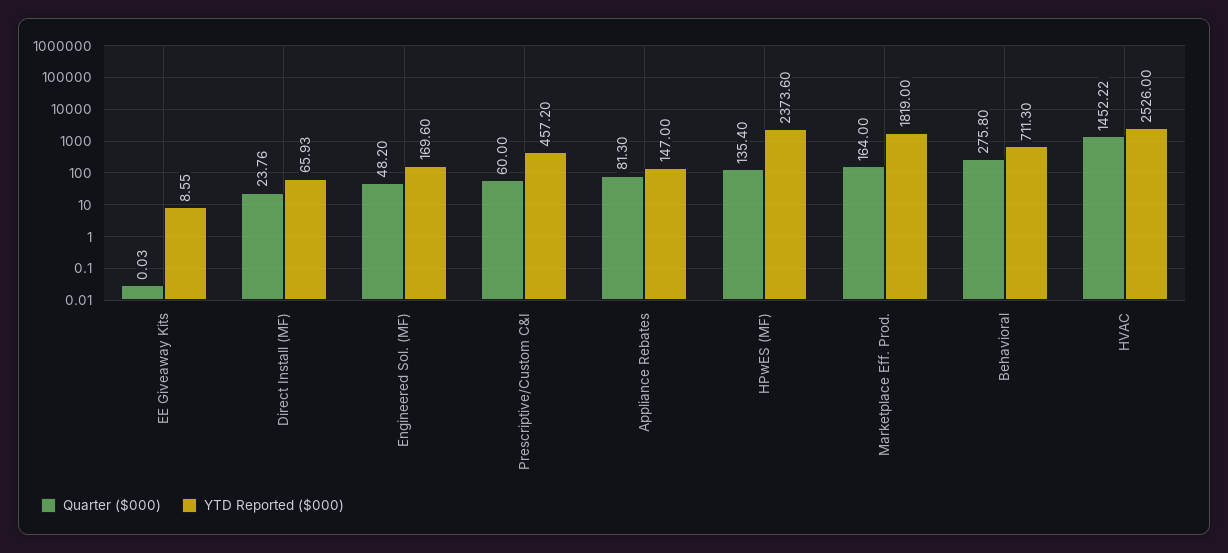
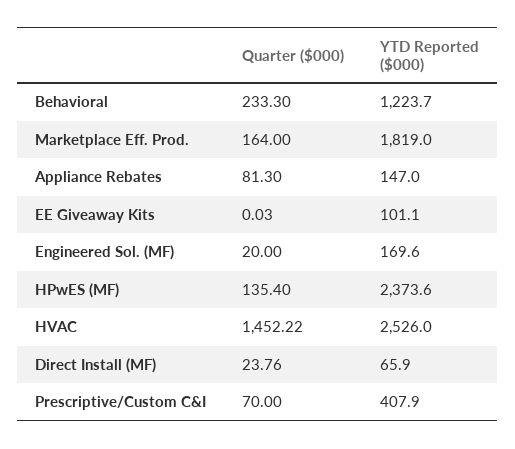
  {
    "Quarter ($000)": {
      "EE Giveaway Kits": 0.03,
      "Direct Install (MF)": 23.76,
-     "Engineered Sol. (MF)": 48.2,
+     "Engineered Sol. (MF)": 20,
-     "Prescriptive/Custom C&I": 60,
+     "Prescriptive/Custom C&I": 70,
      "Appliance Rebates": 81.3,
      "HPwES (MF)": 135.4,
      "Marketplace Eff. Prod.": 164,
-     "Behavioral": 275.8,
+     "Behavioral": 233.3,
      "HVAC": 1452.22
    },
    "YTD Reported ($000)": {
-     "EE Giveaway Kits": 8.55,
+     "EE Giveaway Kits": 101.1,
      "Direct Install (MF)": 65.93,
      "Engineered Sol. (MF)": 169.6,
-     "Prescriptive/Custom C&I": 457.2,
+     "Prescriptive/Custom C&I": 407.9,
      "Appliance Rebates": 147,
      "HPwES (MF)": 2373.6,
      "Marketplace Eff. Prod.": 1819,
-     "Behavioral": 711.3,
+     "Behavioral": 1223.7,
      "HVAC": 2526
    }
  }

